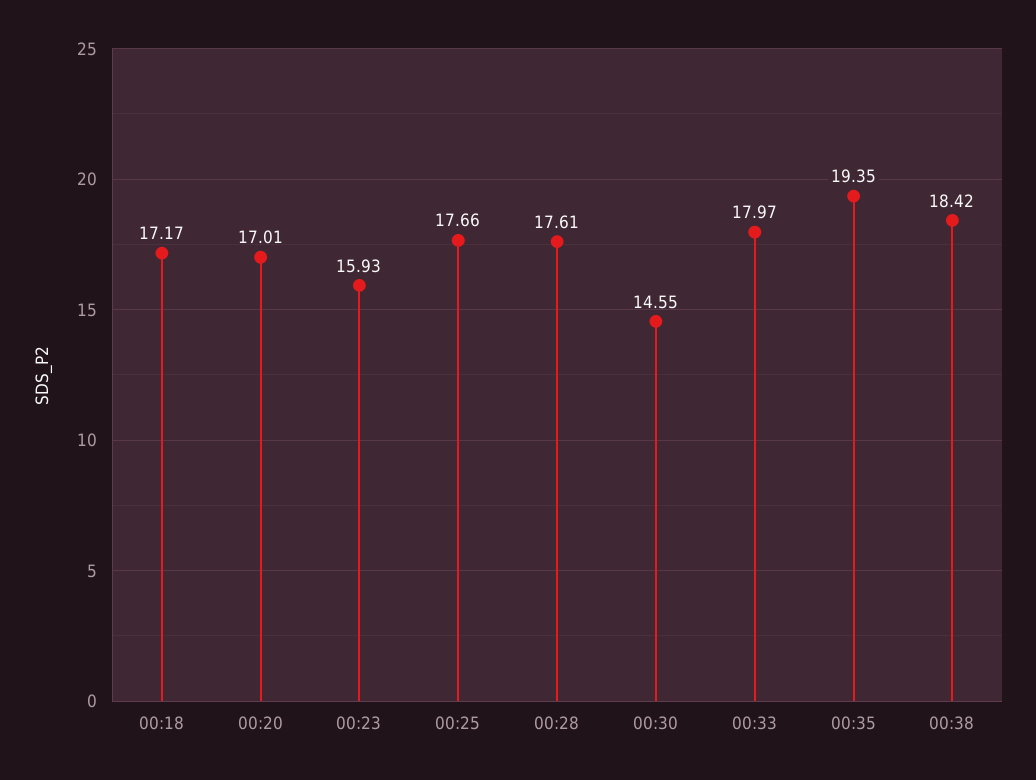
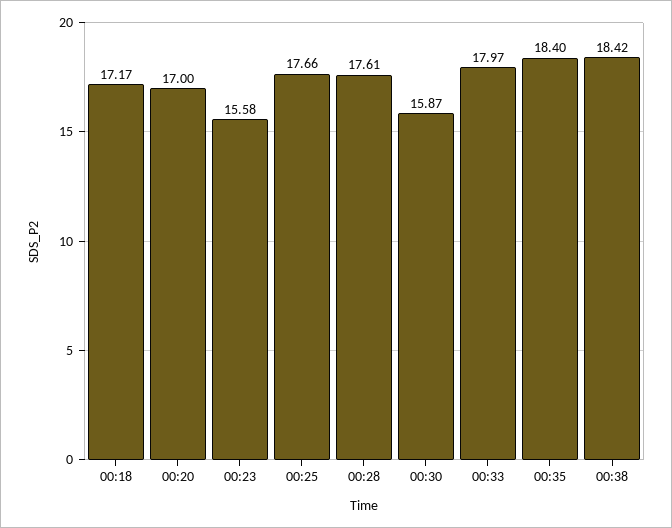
  {
    "00:18": 17.17,
-   "00:20": 17.01,
+   "00:20": 17,
-   "00:23": 15.93,
+   "00:23": 15.58,
    "00:25": 17.66,
    "00:28": 17.61,
-   "00:30": 14.55,
+   "00:30": 15.87,
    "00:33": 17.97,
-   "00:35": 19.35,
+   "00:35": 18.4,
    "00:38": 18.42
  }

